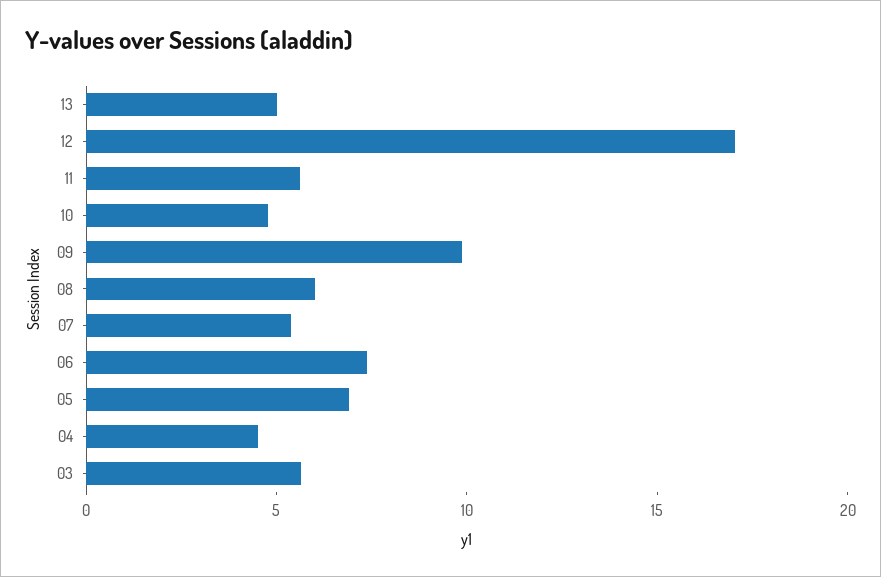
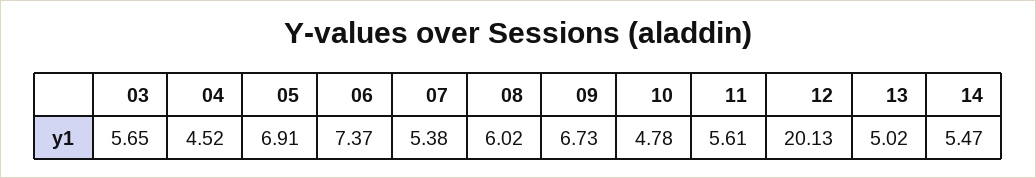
  {
    "13": 5.02,
-   "12": 17,
+   "12": 20.13,
    "11": 5.61,
    "10": 4.78,
-   "09": 10,
+   "09": 6.73,
    "08": 6.02,
    "07": 5.38,
    "06": 7.37,
    "05": 6.91,
    "04": 4.52,
-   "03": 5.65
+   "03": 5.65,
+   "14": 5.47
  }

